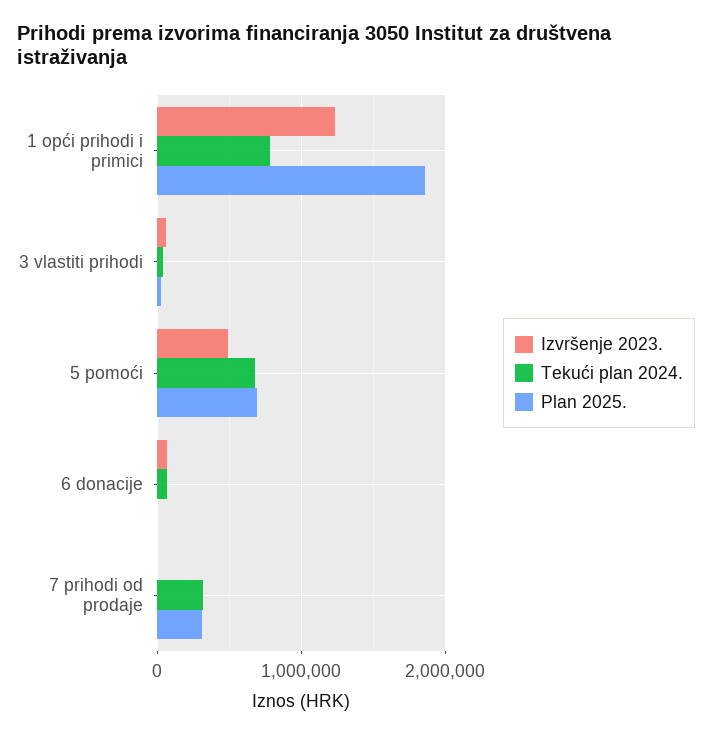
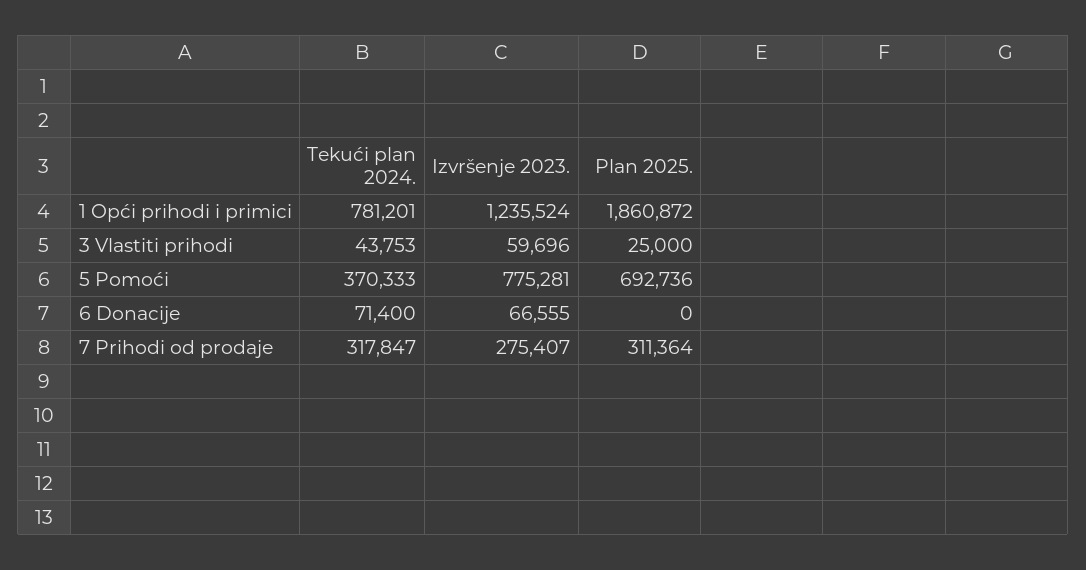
  {
    "Izvršenje 2023.": {
      "1 opći prihodi i primici": 1235524,
      "3 vlastiti prihodi": 59696,
-     "5 pomoći": 500000,
+     "5 pomoći": 775281,
      "6 donacije": 66555,
-     "7 prihodi od prodaje": 0
+     "7 prihodi od prodaje": 275407
    },
    "Tekući plan 2024.": {
      "1 opći prihodi i primici": 781201,
      "3 vlastiti prihodi": 43753,
-     "5 pomoći": 700000,
+     "5 pomoći": 370333,
      "6 donacije": 71400,
      "7 prihodi od prodaje": 317847
    },
    "Plan 2025.": {
      "1 opći prihodi i primici": 1860872,
      "3 vlastiti prihodi": 25000,
      "5 pomoći": 692736,
      "6 donacije": 0,
      "7 prihodi od prodaje": 311364
    }
  }

